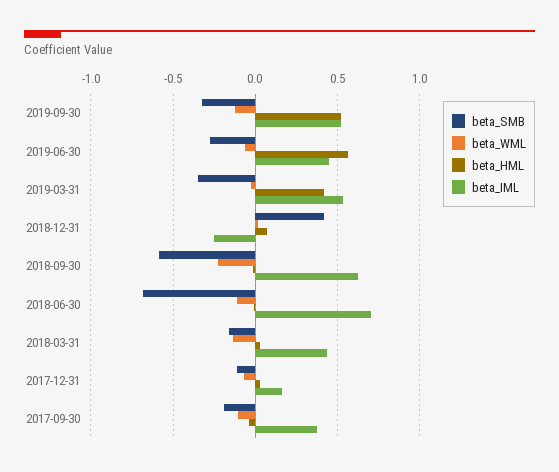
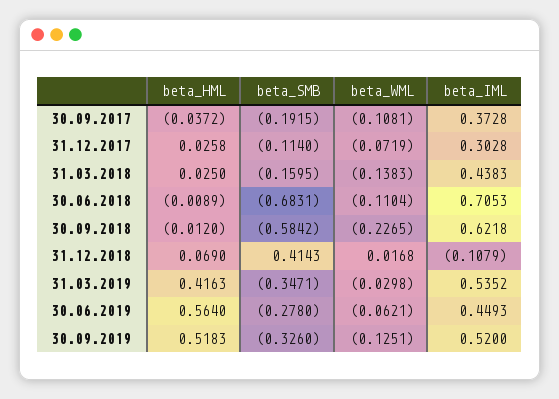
  {
    "beta_SMB": {
      "2019-09-30": -0.326,
      "2019-06-30": -0.278,
      "2019-03-31": -0.3471,
      "2018-12-31": 0.4143,
      "2018-09-30": -0.5842,
      "2018-06-30": -0.6831,
      "2018-03-31": -0.1595,
      "2017-12-31": -0.114,
      "2017-09-30": -0.1915
    },
    "beta_WML": {
      "2019-09-30": -0.1251,
      "2019-06-30": -0.0621,
      "2019-03-31": -0.0298,
      "2018-12-31": 0.0168,
      "2018-09-30": -0.2265,
      "2018-06-30": -0.1104,
      "2018-03-31": -0.1383,
      "2017-12-31": -0.0719,
      "2017-09-30": -0.1081
    },
    "beta_HML": {
      "2019-09-30": 0.5183,
      "2019-06-30": 0.564,
      "2019-03-31": 0.4163,
      "2018-12-31": 0.069,
      "2018-09-30": -0.012,
      "2018-06-30": -0.0089,
      "2018-03-31": 0.025,
      "2017-12-31": 0.0258,
      "2017-09-30": -0.0372
    },
    "beta_IML": {
      "2019-09-30": 0.52,
      "2019-06-30": 0.4493,
      "2019-03-31": 0.5352,
-     "2018-12-31": -0.25,
+     "2018-12-31": -0.1079,
      "2018-09-30": 0.6218,
      "2018-06-30": 0.7053,
      "2018-03-31": 0.4383,
-     "2017-12-31": 0.15,
+     "2017-12-31": 0.3028,
      "2017-09-30": 0.3728
    }
  }

